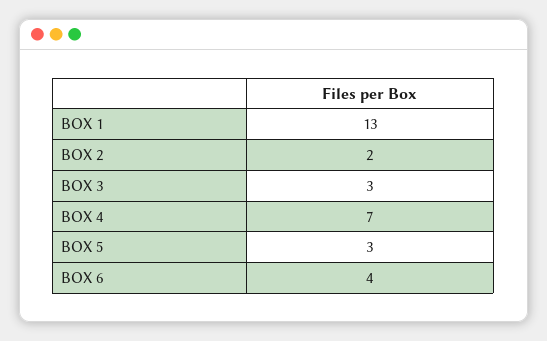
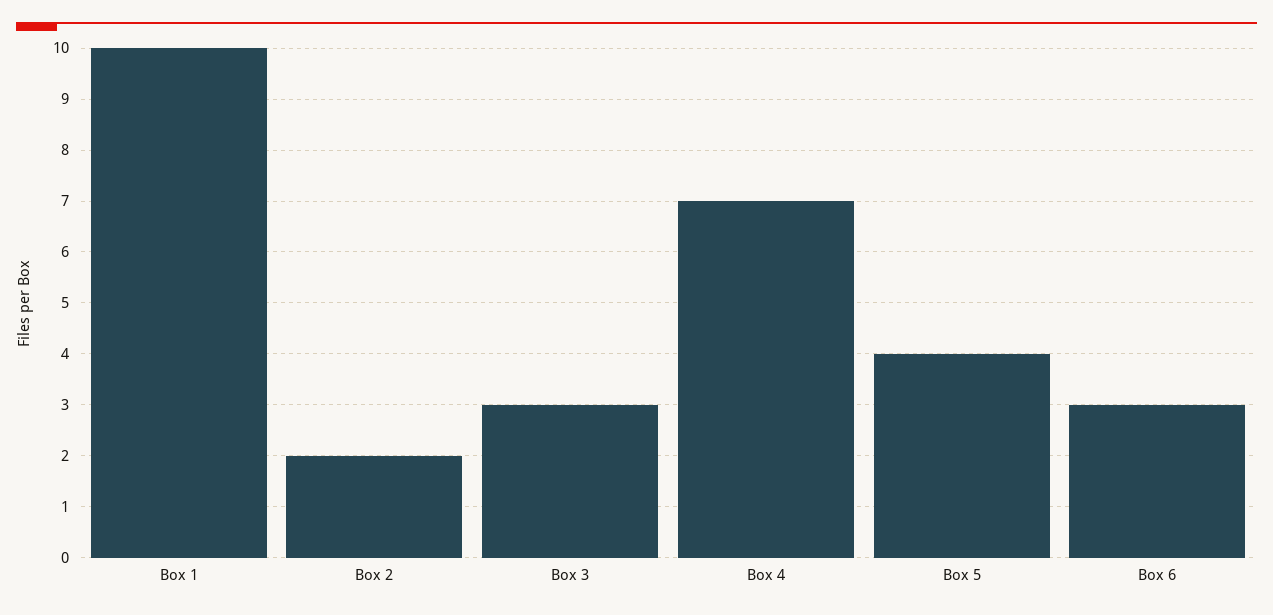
  {
-   "BOX 1": 13,
+   "BOX 1": 10,
    "BOX 2": 2,
    "BOX 3": 3,
    "BOX 4": 7,
-   "BOX 5": 3,
+   "BOX 5": 4,
-   "BOX 6": 4
+   "BOX 6": 3
  }

